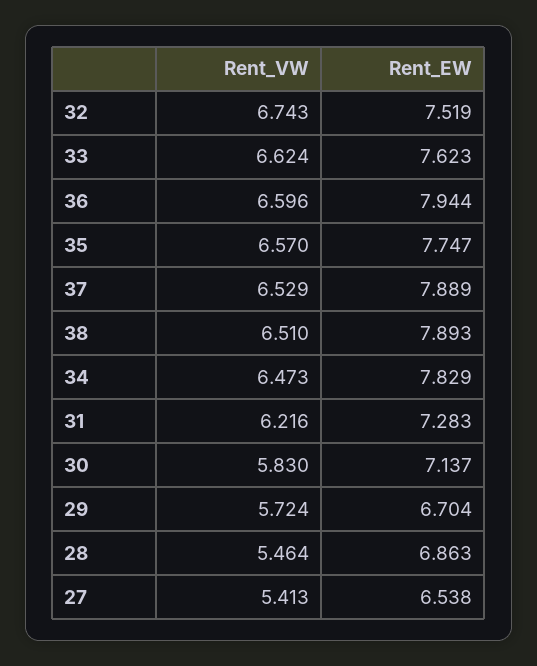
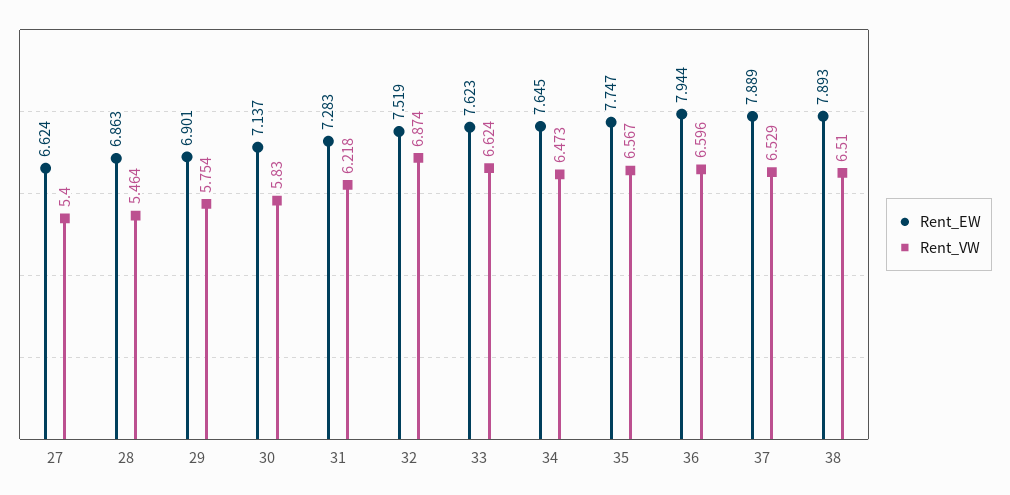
  {
    "Rent_VW": {
-     "32": 6.743,
+     "32": 6.874,
      "33": 6.624,
      "36": 6.596,
-     "35": 6.57,
+     "35": 6.567,
      "37": 6.529,
      "38": 6.51,
      "34": 6.473,
-     "31": 6.216,
+     "31": 6.218,
      "30": 5.83,
-     "29": 5.724,
+     "29": 5.754,
      "28": 5.464,
-     "27": 5.413
+     "27": 5.4
    },
    "Rent_EW": {
      "32": 7.519,
      "33": 7.623,
      "36": 7.944,
      "35": 7.747,
      "37": 7.889,
      "38": 7.893,
-     "34": 7.829,
+     "34": 7.645,
      "31": 7.283,
      "30": 7.137,
-     "29": 6.704,
+     "29": 6.901,
      "28": 6.863,
-     "27": 6.538
+     "27": 6.624
    }
  }

